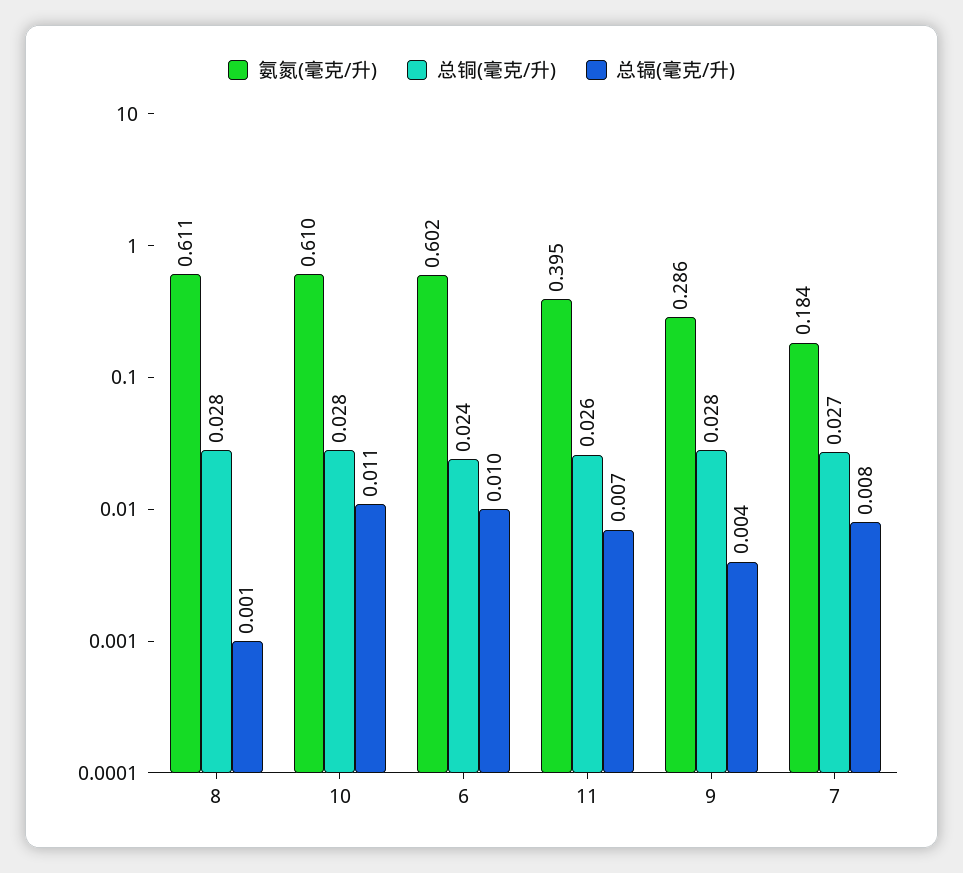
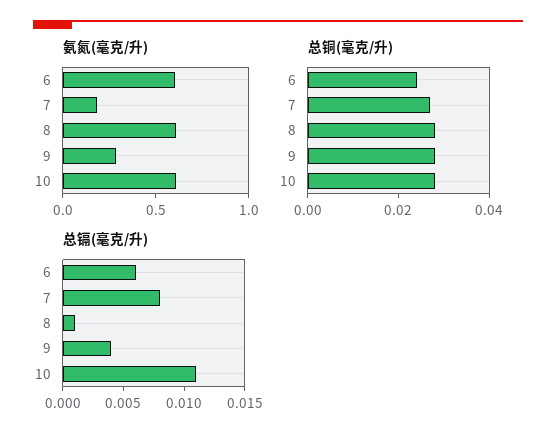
  {
    "氨氮(毫克/升)": {
      "8": 0.611,
      "10": 0.61,
      "6": 0.602,
-     "11": 0.395,
      "9": 0.286,
      "7": 0.184
    },
    "总铜(毫克/升)": {
      "8": 0.028,
      "10": 0.028,
      "6": 0.024,
-     "11": 0.026,
      "9": 0.028,
      "7": 0.027
    },
    "总镉(毫克/升)": {
      "8": 0.001,
      "10": 0.011,
-     "6": 0.01,
+     "6": 0.006,
-     "11": 0.007,
      "9": 0.004,
      "7": 0.008
    }
  }

